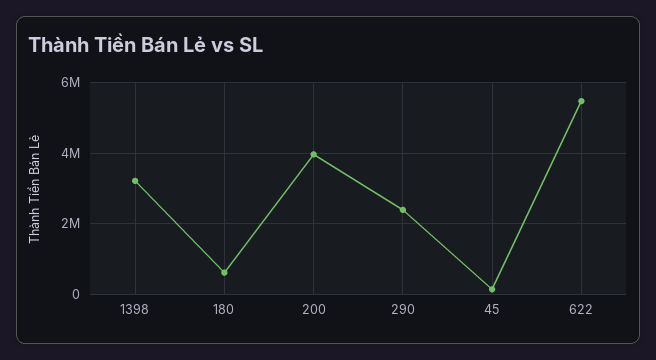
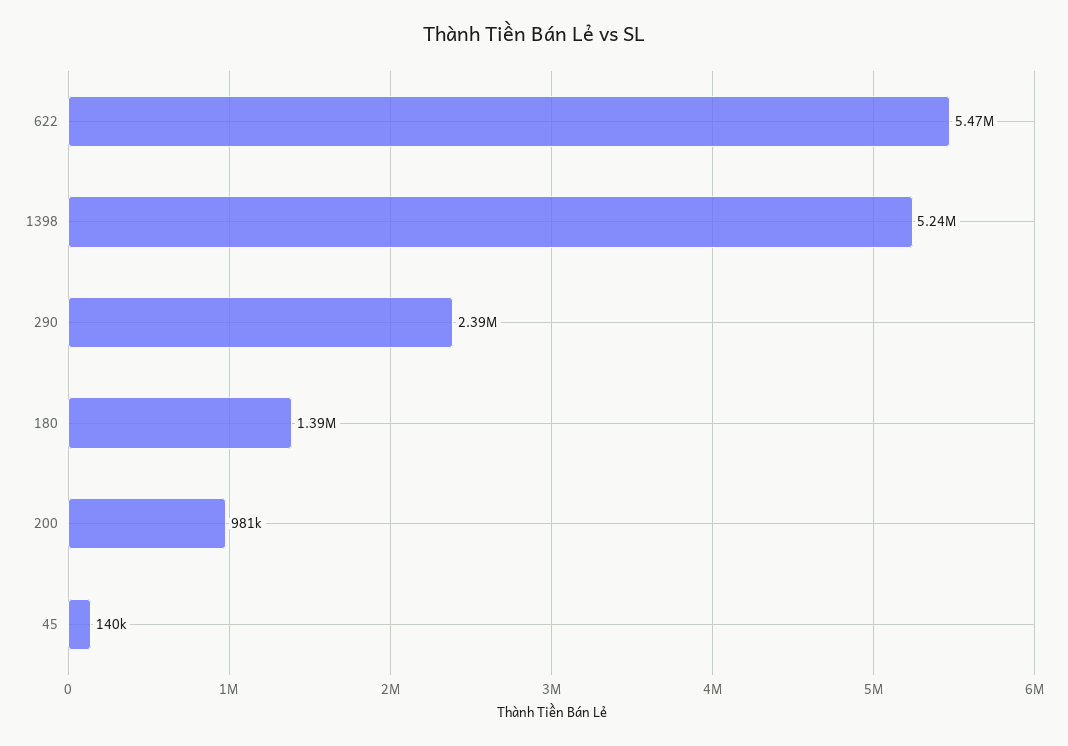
  {
-   "1398": 3200000,
+   "1398": 5240000,
-   "180": 600000,
+   "180": 1390000,
-   "200": 4000000,
+   "200": 981000,
    "290": 2390000,
    "45": 140000,
    "622": 5470000
  }

